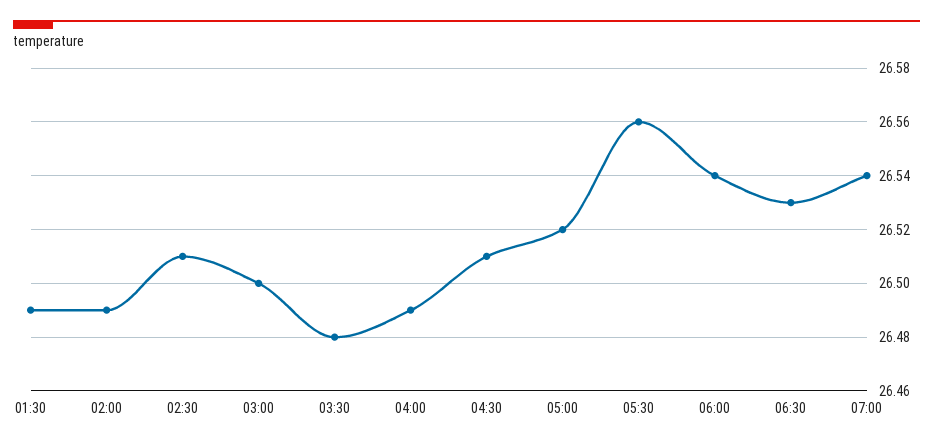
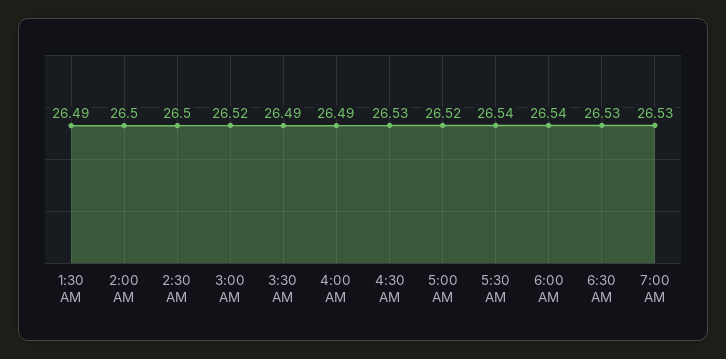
  {
    "01:30": 26.49,
-   "02:00": 26.49,
+   "02:00": 26.5,
-   "02:30": 26.51,
+   "02:30": 26.5,
-   "03:00": 26.5,
+   "03:00": 26.52,
-   "03:30": 26.48,
+   "03:30": 26.49,
    "04:00": 26.49,
-   "04:30": 26.51,
+   "04:30": 26.53,
    "05:00": 26.52,
-   "05:30": 26.56,
+   "05:30": 26.54,
    "06:00": 26.54,
    "06:30": 26.53,
-   "07:00": 26.54
+   "07:00": 26.53
  }

